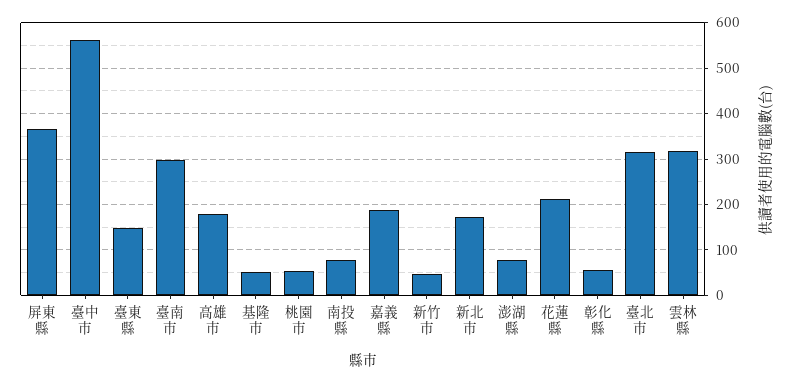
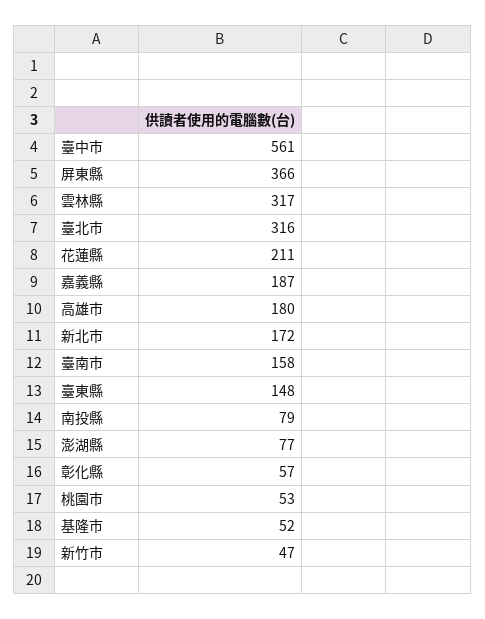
  {
    "屏東縣": 366,
    "臺中市": 561,
    "臺東縣": 148,
-   "臺南市": 300,
+   "臺南市": 158,
    "高雄市": 180,
    "基隆市": 52,
    "桃園市": 53,
    "南投縣": 79,
    "嘉義縣": 187,
    "新竹市": 47,
    "新北市": 172,
    "澎湖縣": 77,
    "花蓮縣": 211,
    "彰化縣": 57,
    "臺北市": 316,
    "雲林縣": 317
  }

